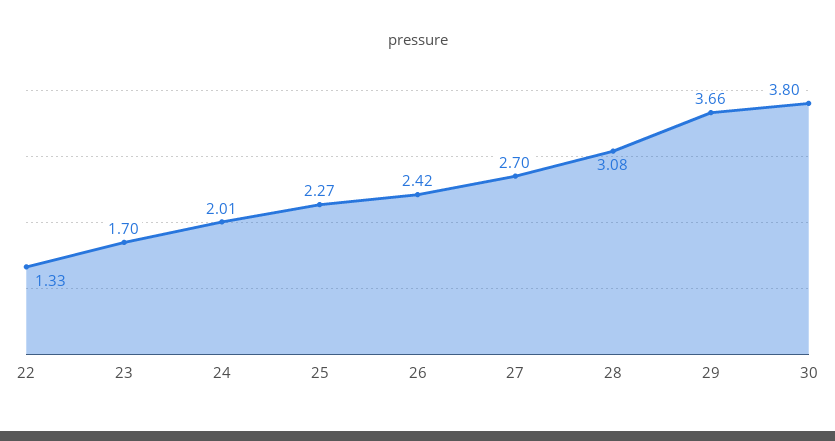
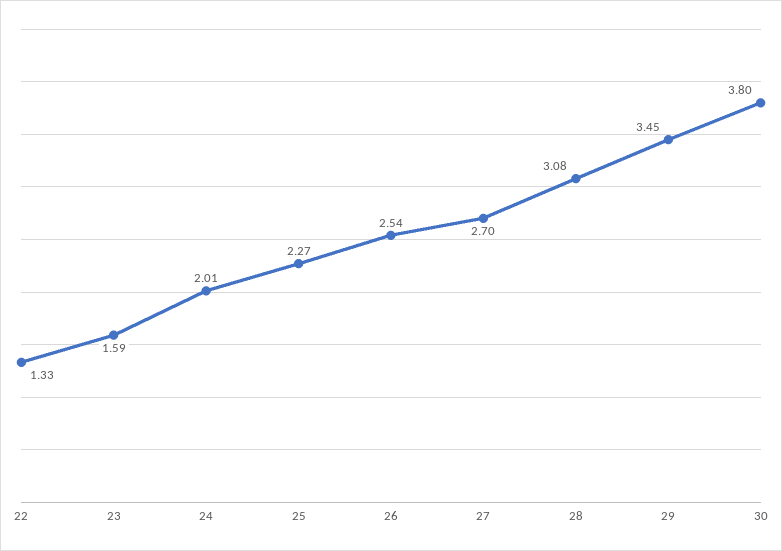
  {
    "22": 1.33,
-   "23": 1.7,
+   "23": 1.59,
    "24": 2.01,
    "25": 2.27,
-   "26": 2.42,
+   "26": 2.54,
    "27": 2.7,
    "28": 3.08,
-   "29": 3.66,
+   "29": 3.45,
    "30": 3.8
  }

